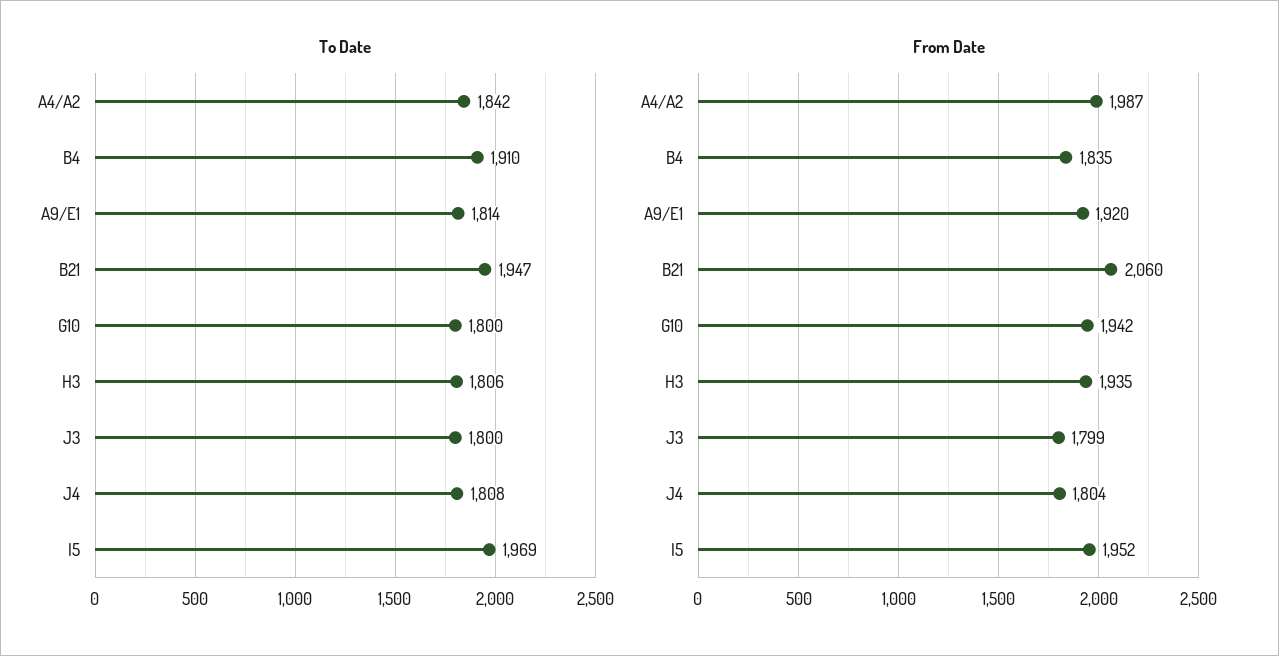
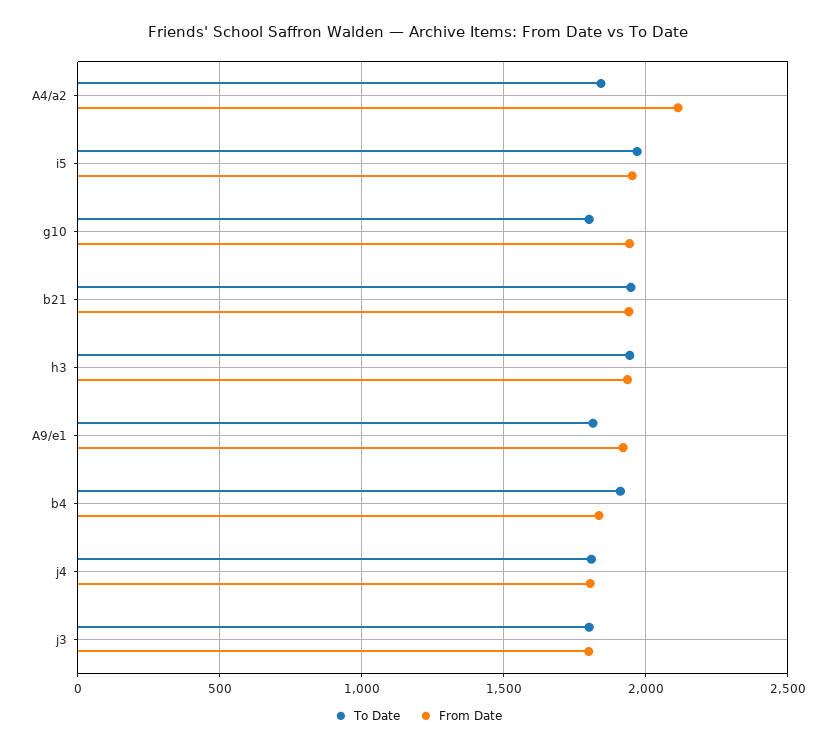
  {
    "To Date": {
      "A4/A2": 1842,
      "B4": 1910,
      "A9/E1": 1814,
      "B21": 1947,
      "G10": 1800,
-     "H3": 1806,
+     "H3": 1950,
      "J3": 1800,
      "J4": 1808,
      "I5": 1969
    },
    "From Date": {
-     "A4/A2": 1987,
+     "A4/A2": 2100,
      "B4": 1835,
      "A9/E1": 1920,
-     "B21": 2060,
+     "B21": 1950,
      "G10": 1942,
      "H3": 1935,
      "J3": 1799,
      "J4": 1804,
      "I5": 1952
    }
  }

